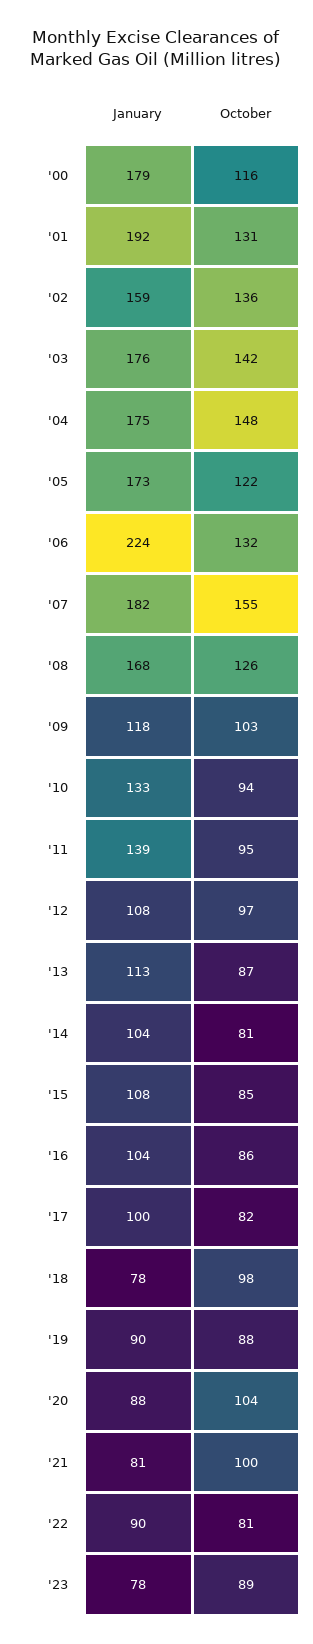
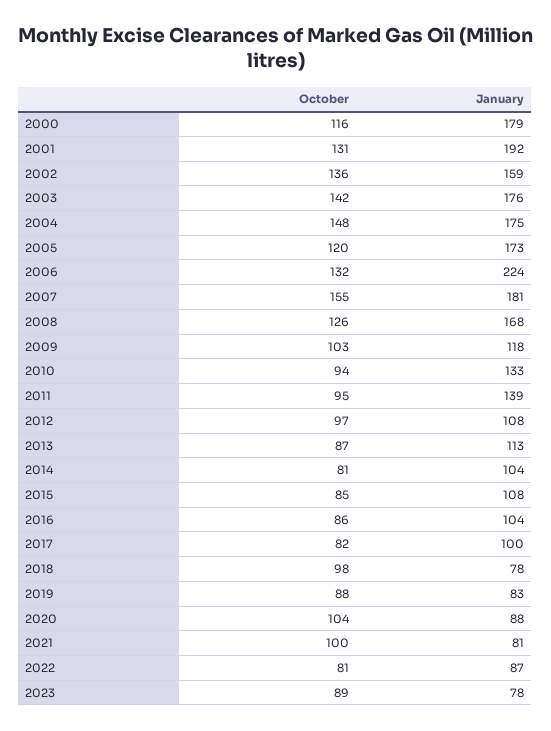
  {
    "January": {
      "'00": 179,
      "'01": 192,
      "'02": 159,
      "'03": 176,
      "'04": 175,
      "'05": 173,
      "'06": 224,
-     "'07": 182,
+     "'07": 181,
      "'08": 168,
      "'09": 118,
      "'10": 133,
      "'11": 139,
      "'12": 108,
      "'13": 113,
      "'14": 104,
      "'15": 108,
      "'16": 104,
      "'17": 100,
      "'18": 78,
-     "'19": 90,
+     "'19": 83,
      "'20": 88,
      "'21": 81,
-     "'22": 90,
+     "'22": 87,
      "'23": 78
    },
    "October": {
      "'00": 116,
      "'01": 131,
      "'02": 136,
      "'03": 142,
      "'04": 148,
-     "'05": 122,
+     "'05": 120,
      "'06": 132,
      "'07": 155,
      "'08": 126,
      "'09": 103,
      "'10": 94,
      "'11": 95,
      "'12": 97,
      "'13": 87,
      "'14": 81,
      "'15": 85,
      "'16": 86,
      "'17": 82,
      "'18": 98,
      "'19": 88,
      "'20": 104,
      "'21": 100,
      "'22": 81,
      "'23": 89
    }
  }

